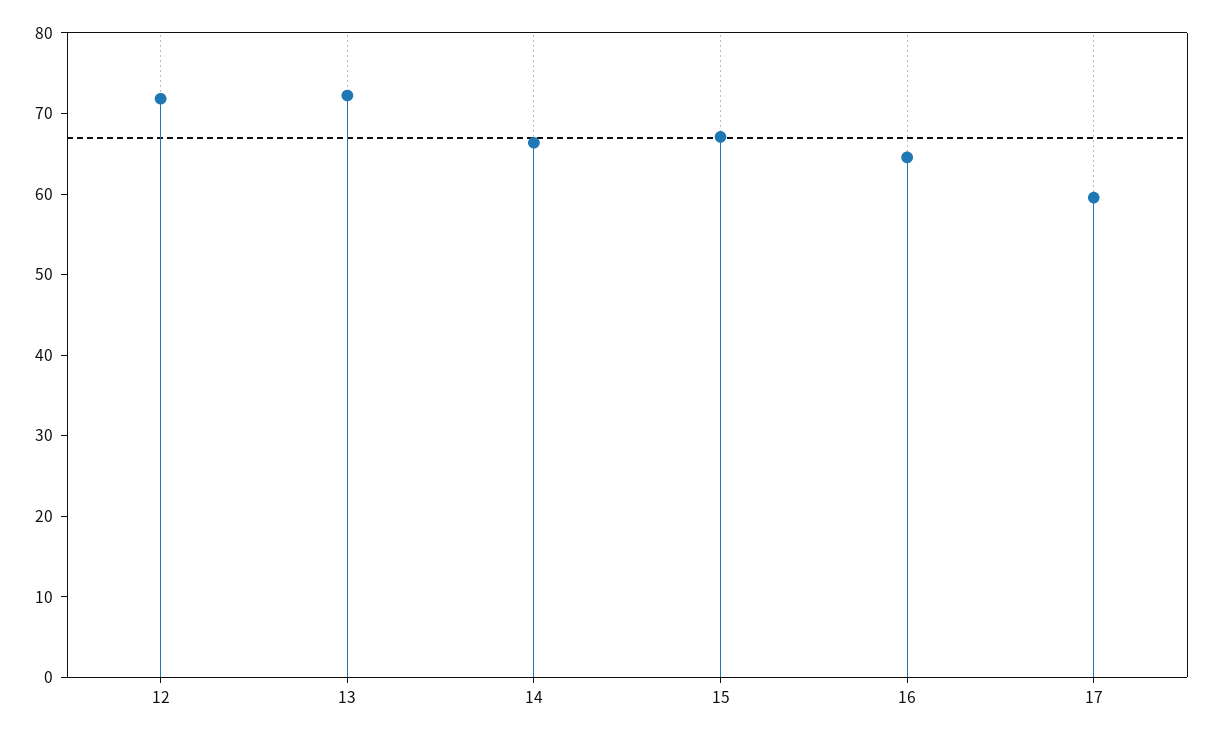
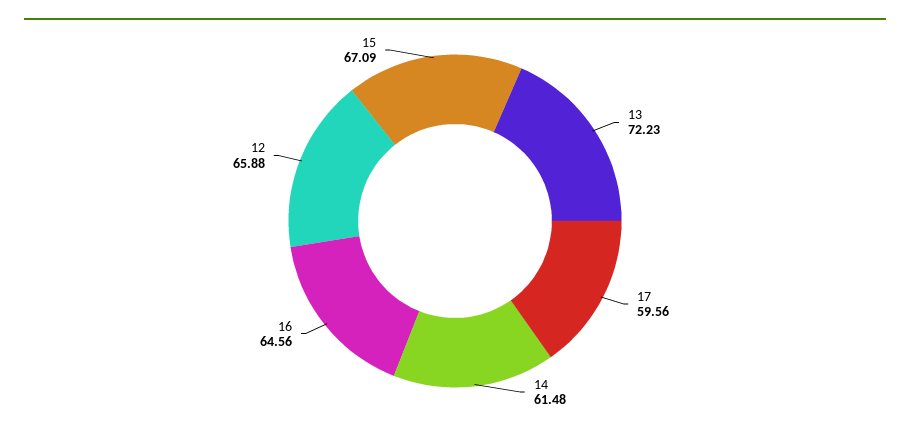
  {
-   "12": 72,
+   "12": 65.88,
    "13": 72.23,
-   "14": 66,
+   "14": 61.48,
    "15": 67.09,
    "16": 64.56,
    "17": 59.56
  }

